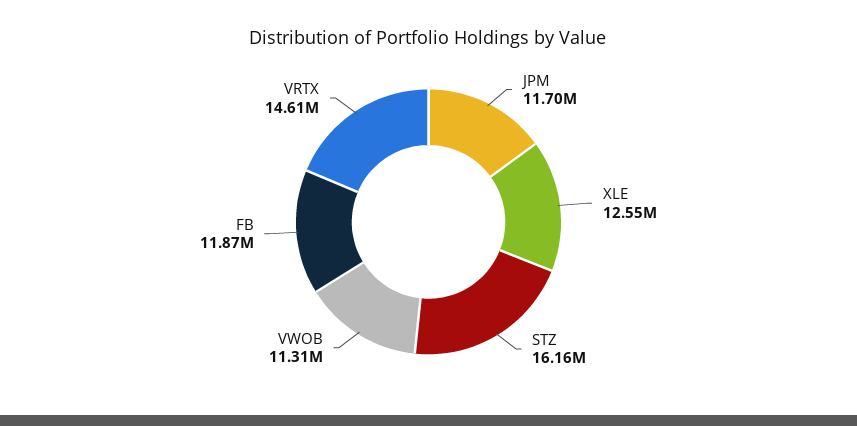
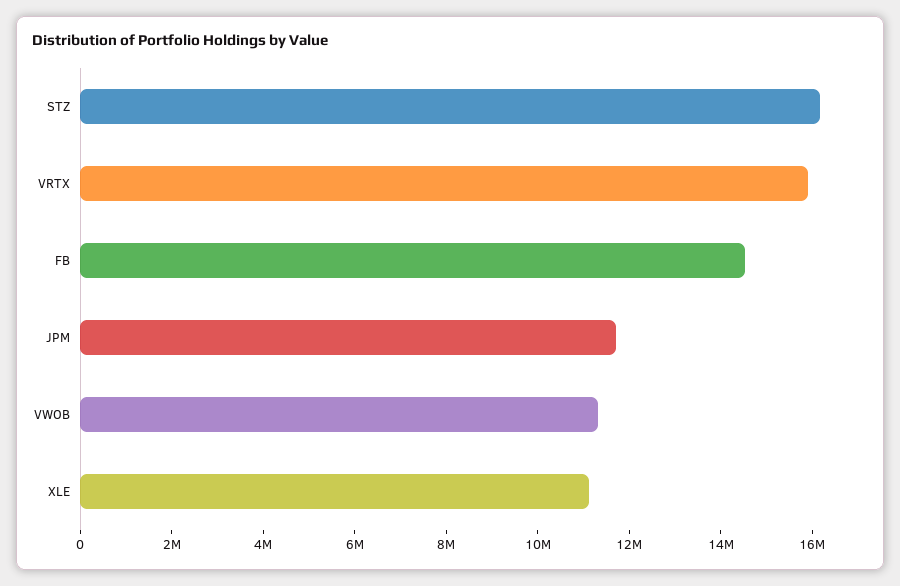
  {
    "JPM": 11700000,
-   "XLE": 12550000,
+   "XLE": 11000000,
    "STZ": 16160000,
    "VWOB": 11310000,
-   "FB": 11870000,
+   "FB": 14500000,
-   "VRTX": 14610000
+   "VRTX": 16000000
  }

